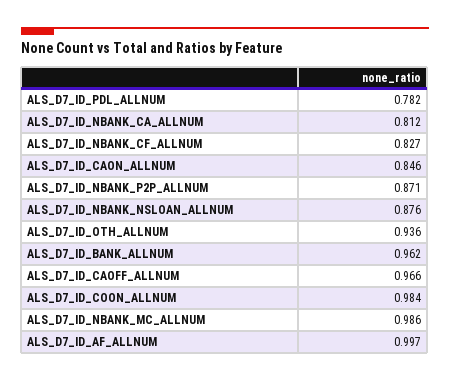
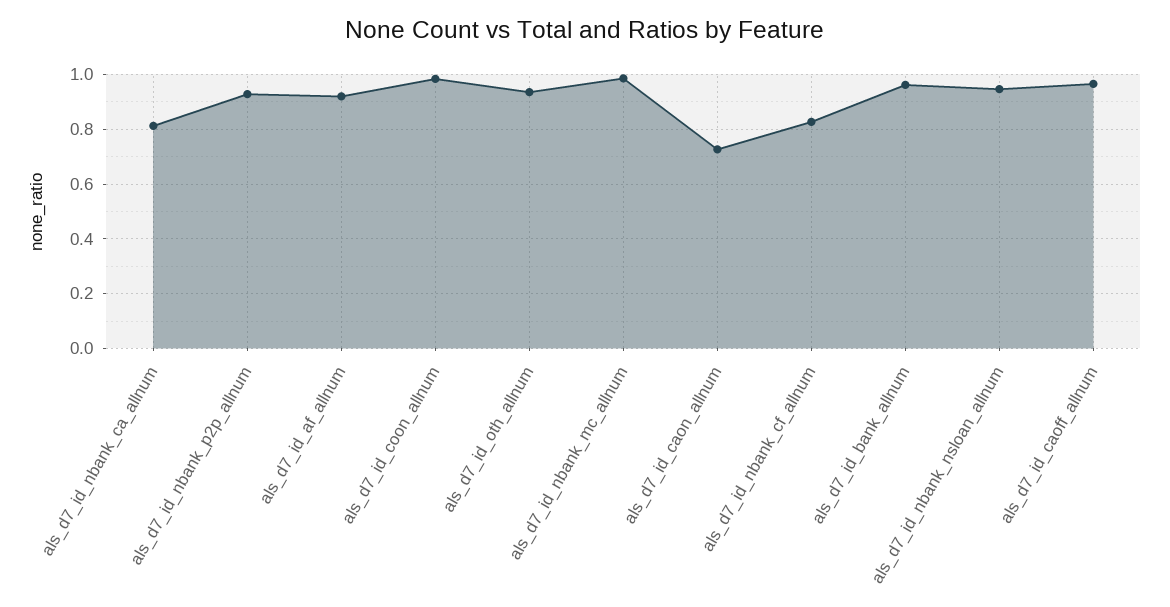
  {
-   "ALS_D7_ID_PDL_ALLNUM": 0.782,
    "ALS_D7_ID_NBANK_CA_ALLNUM": 0.812,
    "ALS_D7_ID_NBANK_CF_ALLNUM": 0.827,
-   "ALS_D7_ID_CAON_ALLNUM": 0.846,
+   "ALS_D7_ID_CAON_ALLNUM": 0.725,
-   "ALS_D7_ID_NBANK_P2P_ALLNUM": 0.871,
+   "ALS_D7_ID_NBANK_P2P_ALLNUM": 0.925,
-   "ALS_D7_ID_NBANK_NSLOAN_ALLNUM": 0.876,
+   "ALS_D7_ID_NBANK_NSLOAN_ALLNUM": 0.95,
    "ALS_D7_ID_OTH_ALLNUM": 0.936,
    "ALS_D7_ID_BANK_ALLNUM": 0.962,
    "ALS_D7_ID_CAOFF_ALLNUM": 0.966,
    "ALS_D7_ID_COON_ALLNUM": 0.984,
    "ALS_D7_ID_NBANK_MC_ALLNUM": 0.986,
-   "ALS_D7_ID_AF_ALLNUM": 0.997
+   "ALS_D7_ID_AF_ALLNUM": 0.925
  }

